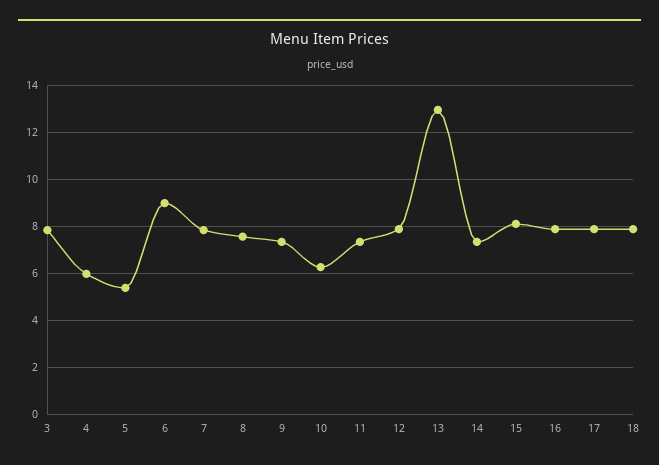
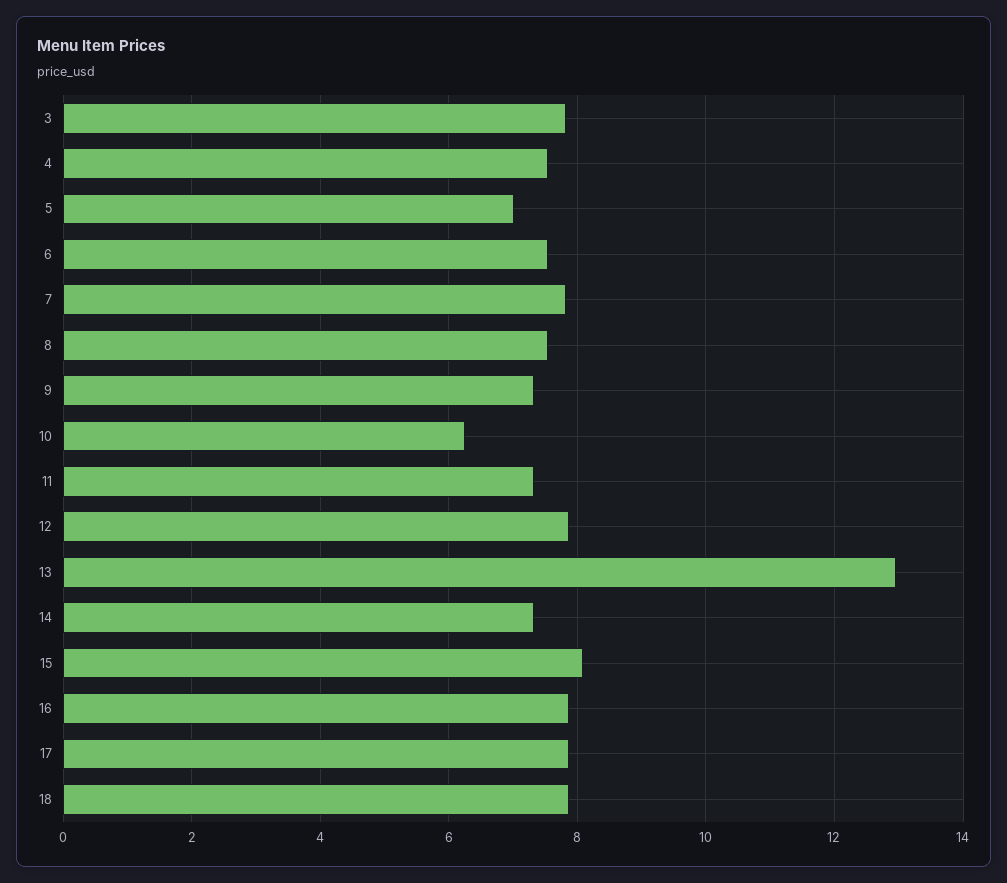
  {
    "3": 7.8,
-   "4": 6,
+   "4": 7.6,
-   "5": 5.5,
+   "5": 7,
-   "6": 9,
+   "6": 7.6,
    "7": 7.8,
    "8": 7.6,
    "9": 7.4,
    "10": 6.2,
    "11": 7.4,
    "12": 7.8,
    "13": 13,
    "14": 7.4,
    "15": 8,
    "16": 7.8,
    "17": 7.8,
    "18": 7.8
  }

